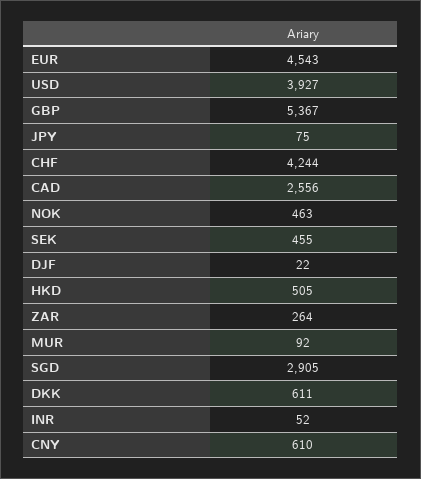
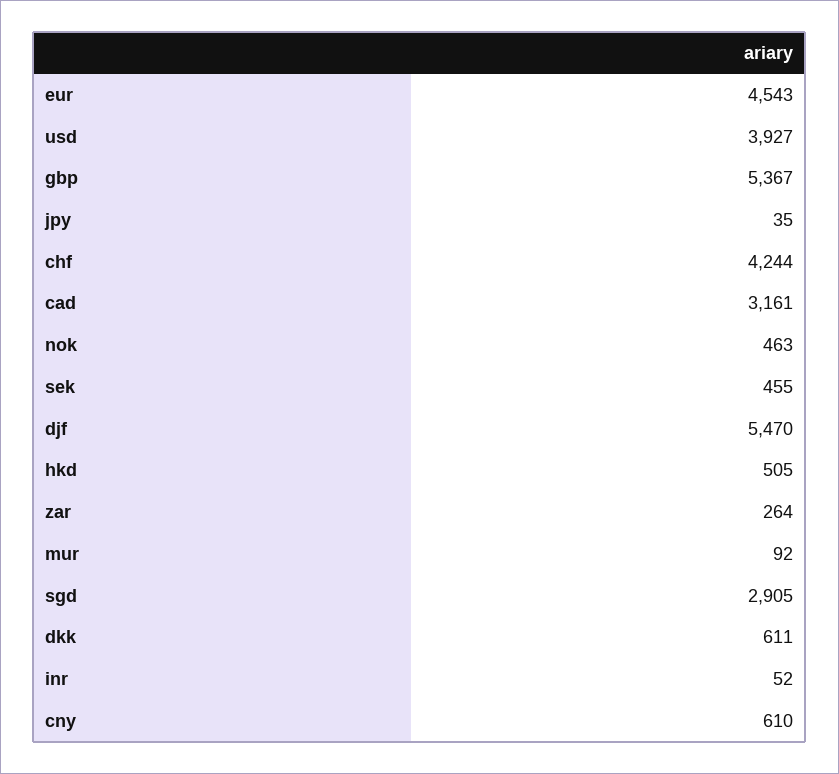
  {
    "EUR": 4543,
    "USD": 3927,
    "GBP": 5367,
-   "JPY": 75,
+   "JPY": 35,
    "CHF": 4244,
-   "CAD": 2556,
+   "CAD": 3161,
    "NOK": 463,
    "SEK": 455,
-   "DJF": 22,
+   "DJF": 5470,
    "HKD": 505,
    "ZAR": 264,
    "MUR": 92,
    "SGD": 2905,
    "DKK": 611,
    "INR": 52,
    "CNY": 610
  }

